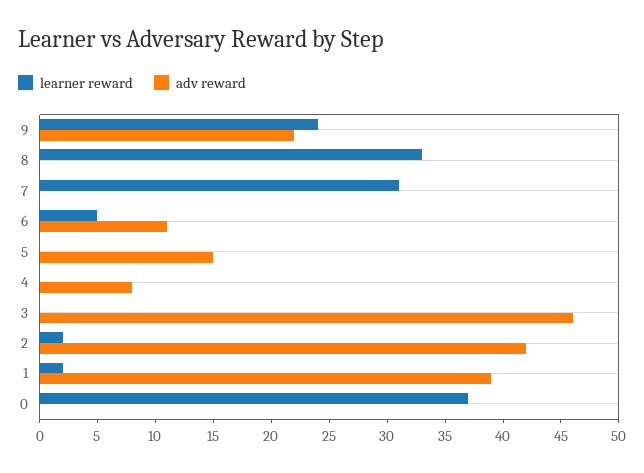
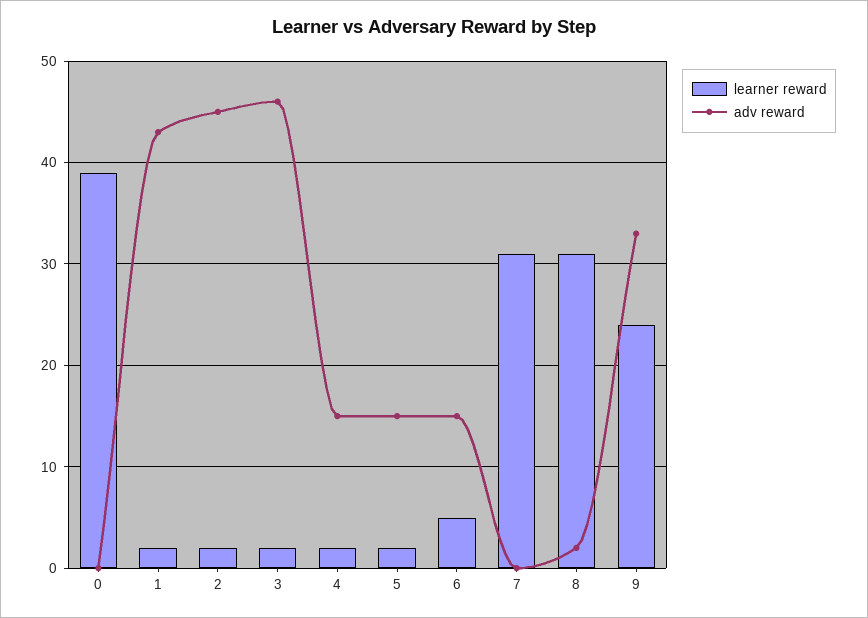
  {
    "learner reward": {
      "9": 24,
-     "8": 33,
+     "8": 31,
      "7": 31,
      "6": 5,
-     "5": 0,
+     "5": 2,
-     "4": 0,
+     "4": 2,
-     "3": 0,
+     "3": 2,
      "2": 2,
      "1": 2,
-     "0": 37
+     "0": 39
    },
    "adv reward": {
-     "9": 22,
+     "9": 33,
-     "8": 0,
+     "8": 2,
      "7": 0,
-     "6": 11,
+     "6": 15,
      "5": 15,
-     "4": 8,
+     "4": 15,
      "3": 46,
-     "2": 42,
+     "2": 45,
-     "1": 39,
+     "1": 43,
      "0": 0
    }
  }

